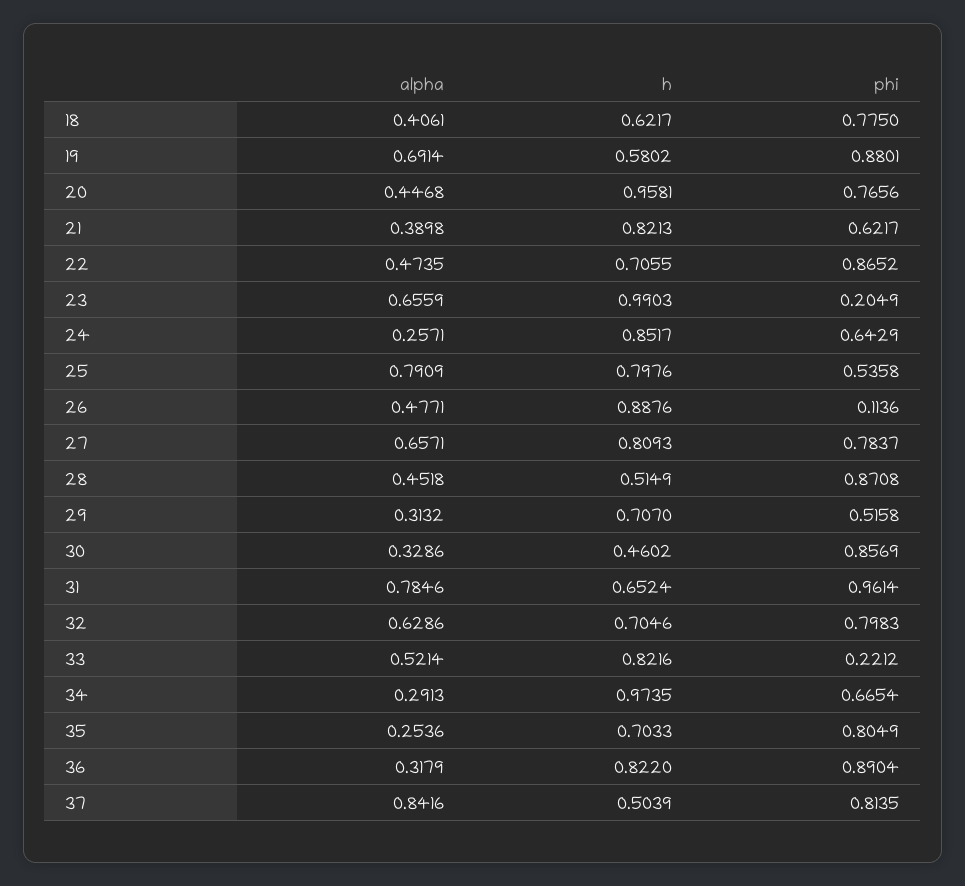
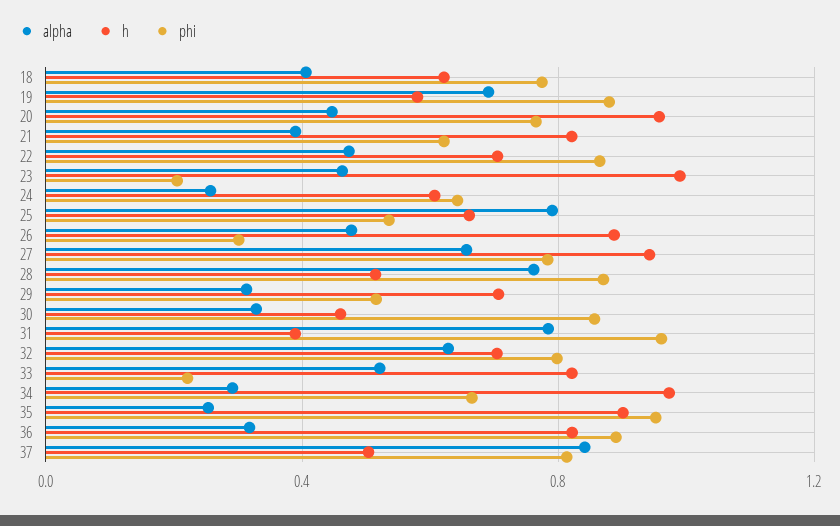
  {
    "alpha": {
      "18": 0.4061,
      "19": 0.6914,
      "20": 0.4468,
      "21": 0.3898,
      "22": 0.4735,
-     "23": 0.6559,
+     "23": 0.45,
      "24": 0.2571,
      "25": 0.7909,
      "26": 0.4771,
      "27": 0.6571,
-     "28": 0.4518,
+     "28": 0.75,
      "29": 0.3132,
      "30": 0.3286,
      "31": 0.7846,
      "32": 0.6286,
      "33": 0.5214,
      "34": 0.2913,
      "35": 0.2536,
      "36": 0.3179,
      "37": 0.8416
    },
    "h": {
      "18": 0.6217,
      "19": 0.5802,
      "20": 0.9581,
      "21": 0.8213,
      "22": 0.7055,
      "23": 0.9903,
-     "24": 0.8517,
+     "24": 0.6,
-     "25": 0.7976,
+     "25": 0.65,
      "26": 0.8876,
-     "27": 0.8093,
+     "27": 0.95,
      "28": 0.5149,
      "29": 0.707,
      "30": 0.4602,
-     "31": 0.6524,
+     "31": 0.4,
      "32": 0.7046,
      "33": 0.8216,
      "34": 0.9735,
-     "35": 0.7033,
+     "35": 0.9,
      "36": 0.822,
      "37": 0.5039
    },
    "phi": {
      "18": 0.775,
      "19": 0.8801,
      "20": 0.7656,
      "21": 0.6217,
      "22": 0.8652,
      "23": 0.2049,
      "24": 0.6429,
      "25": 0.5358,
-     "26": 0.1136,
+     "26": 0.3,
      "27": 0.7837,
      "28": 0.8708,
      "29": 0.5158,
      "30": 0.8569,
      "31": 0.9614,
      "32": 0.7983,
      "33": 0.2212,
      "34": 0.6654,
-     "35": 0.8049,
+     "35": 0.95,
      "36": 0.8904,
      "37": 0.8135
    }
  }

